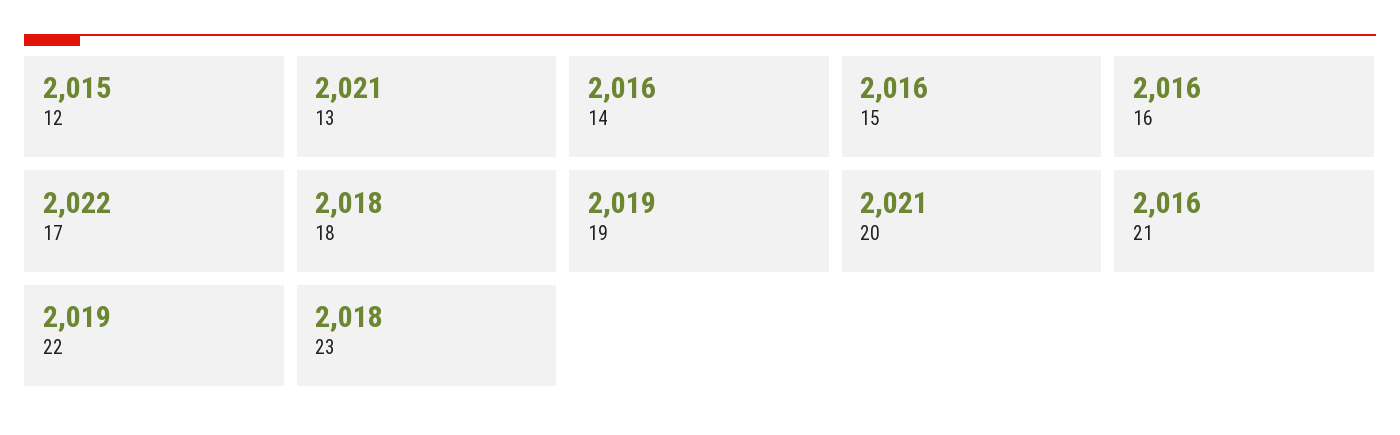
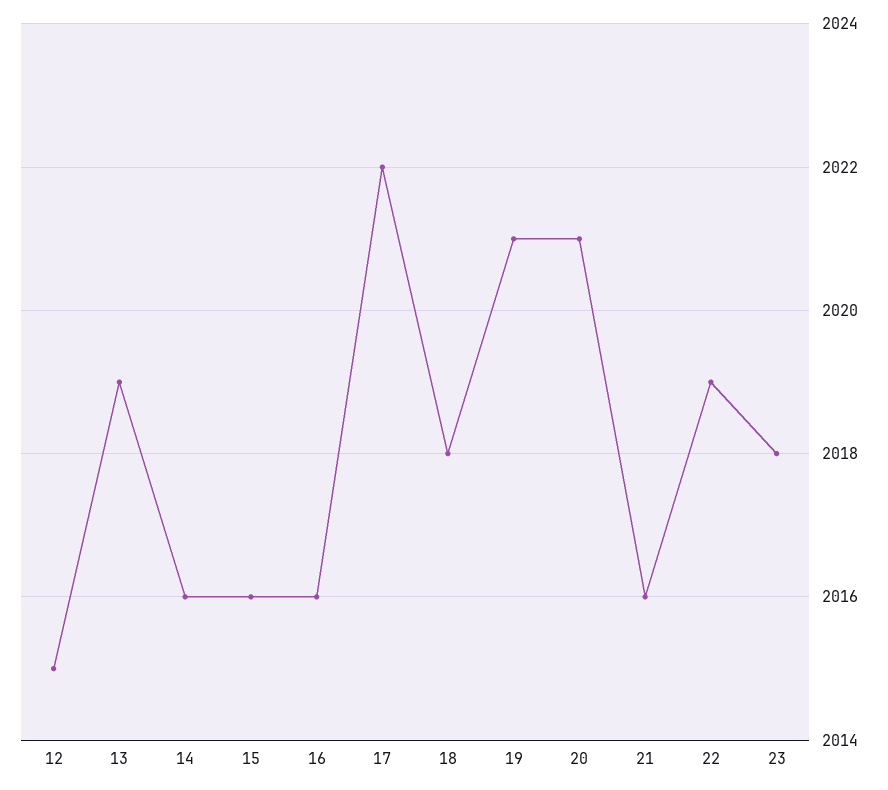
  {
    "12": 2015,
-   "13": 2021,
+   "13": 2019,
    "14": 2016,
    "15": 2016,
    "16": 2016,
    "17": 2022,
    "18": 2018,
-   "19": 2019,
+   "19": 2021,
    "20": 2021,
    "21": 2016,
    "22": 2019,
    "23": 2018
  }

